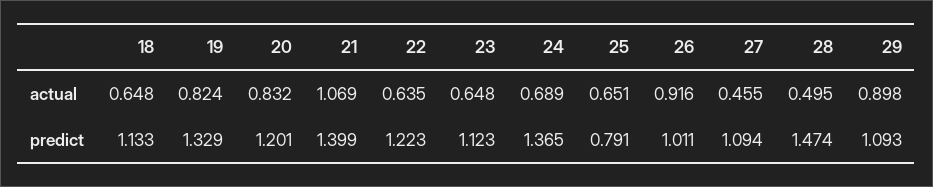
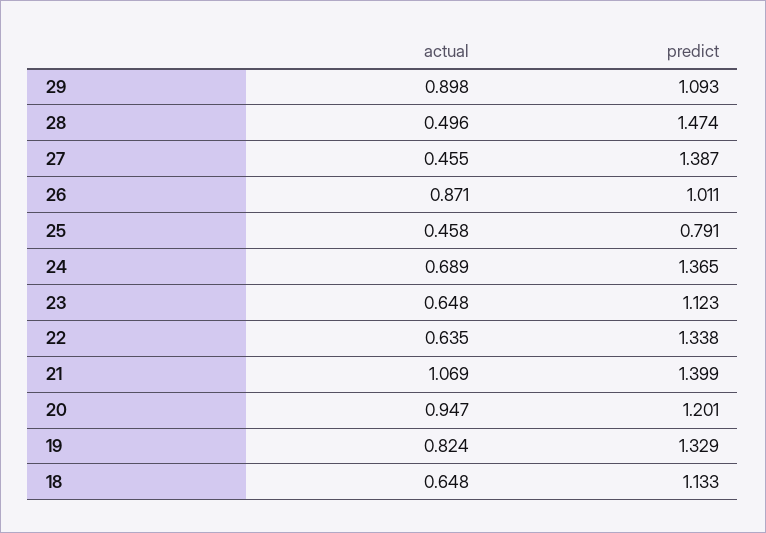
  {
    "18": {
      "actual": 0.648,
      "predict": 1.133
    },
    "19": {
      "actual": 0.824,
      "predict": 1.329
    },
    "20": {
-     "actual": 0.832,
+     "actual": 0.947,
      "predict": 1.201
    },
    "21": {
      "actual": 1.069,
      "predict": 1.399
    },
    "22": {
      "actual": 0.635,
-     "predict": 1.223
+     "predict": 1.338
    },
    "23": {
      "actual": 0.648,
      "predict": 1.123
    },
    "24": {
      "actual": 0.689,
      "predict": 1.365
    },
    "25": {
-     "actual": 0.651,
+     "actual": 0.458,
      "predict": 0.791
    },
    "26": {
-     "actual": 0.916,
+     "actual": 0.871,
      "predict": 1.011
    },
    "27": {
      "actual": 0.455,
-     "predict": 1.094
+     "predict": 1.387
    },
    "28": {
-     "actual": 0.495,
+     "actual": 0.496,
      "predict": 1.474
    },
    "29": {
      "actual": 0.898,
      "predict": 1.093
    }
  }

